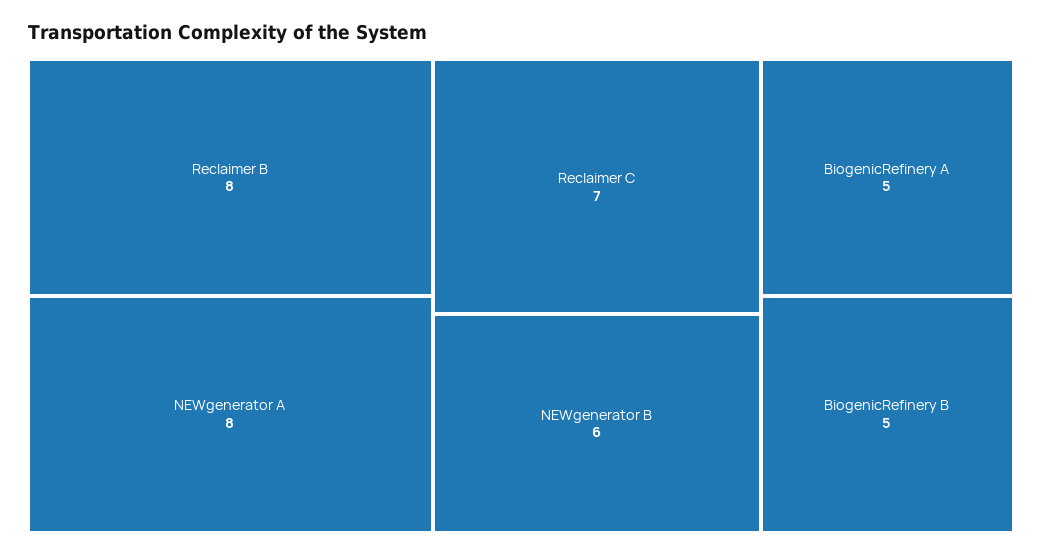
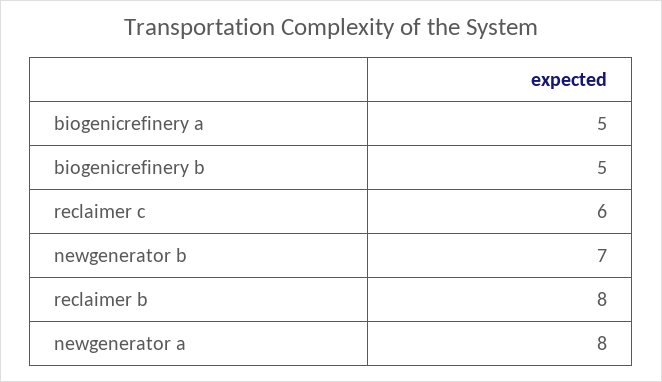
  {
    "Reclaimer B": 8,
    "NEWgenerator A": 8,
-   "Reclaimer C": 7,
+   "Reclaimer C": 6,
-   "NEWgenerator B": 6,
+   "NEWgenerator B": 7,
    "BiogenicRefinery A": 5,
    "BiogenicRefinery B": 5
  }

